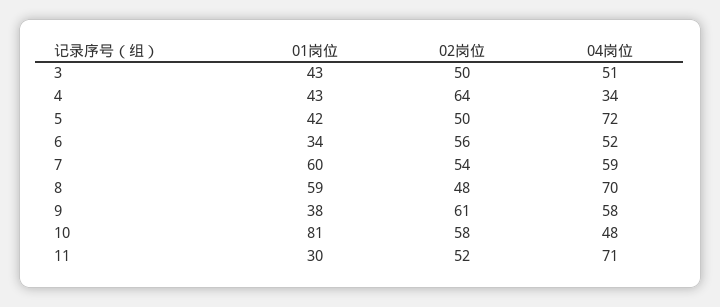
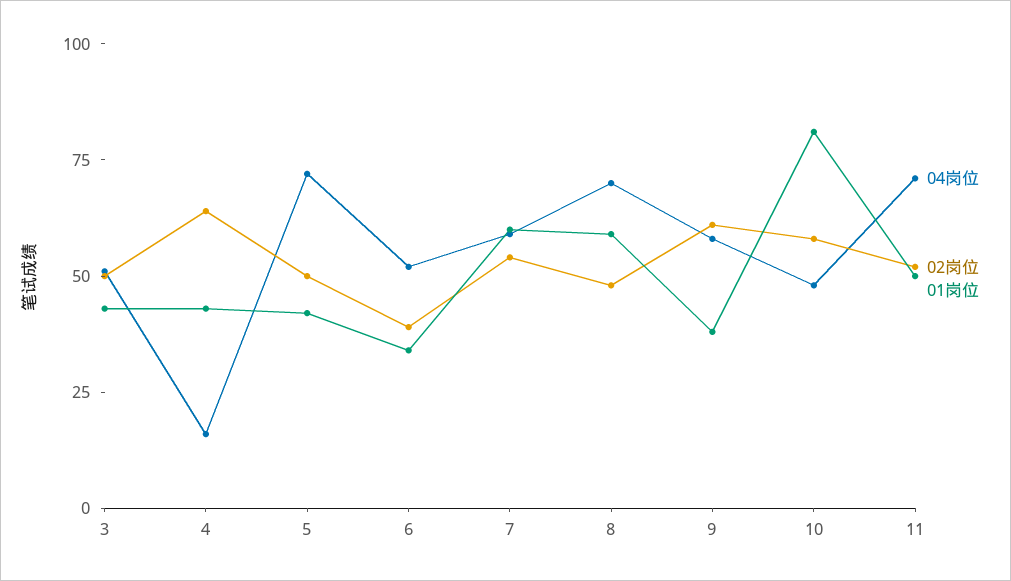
  {
    "01岗位": {
      "3": 43,
      "4": 43,
      "5": 42,
      "6": 34,
      "7": 60,
      "8": 59,
      "9": 38,
      "10": 81,
-     "11": 30
+     "11": 50
    },
    "02岗位": {
      "3": 50,
      "4": 64,
      "5": 50,
-     "6": 56,
+     "6": 40,
      "7": 54,
      "8": 48,
      "9": 61,
      "10": 58,
      "11": 52
    },
    "04岗位": {
      "3": 51,
-     "4": 34,
+     "4": 15,
      "5": 72,
      "6": 52,
      "7": 59,
      "8": 70,
      "9": 58,
      "10": 48,
      "11": 71
    }
  }

